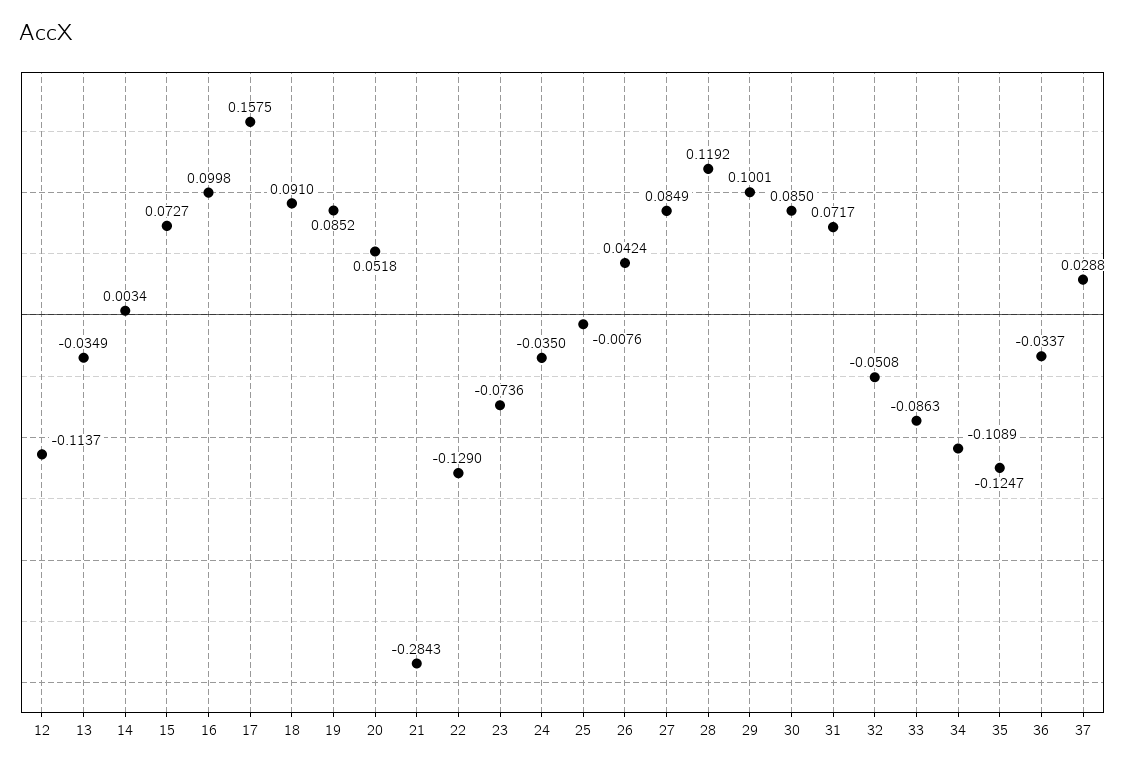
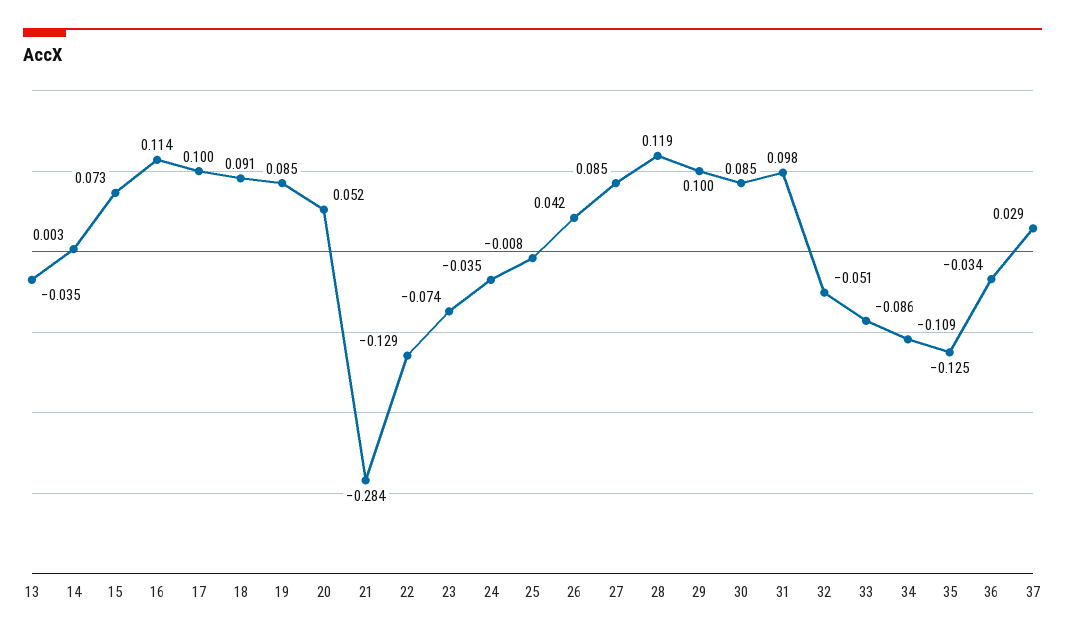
  {
-   "12": -0.1137,
    "13": -0.0349,
    "14": 0.0034,
    "15": 0.0727,
-   "16": 0.0998,
+   "16": 0.114,
-   "17": 0.1575,
+   "17": 0.1,
    "18": 0.091,
    "19": 0.0852,
    "20": 0.0518,
    "21": -0.2843,
    "22": -0.129,
    "23": -0.0736,
    "24": -0.035,
    "25": -0.0076,
    "26": 0.0424,
    "27": 0.0849,
    "28": 0.1192,
    "29": 0.1001,
    "30": 0.085,
-   "31": 0.0717,
+   "31": 0.098,
    "32": -0.0508,
    "33": -0.0863,
    "34": -0.1089,
    "35": -0.1247,
    "36": -0.0337,
    "37": 0.0288
  }

